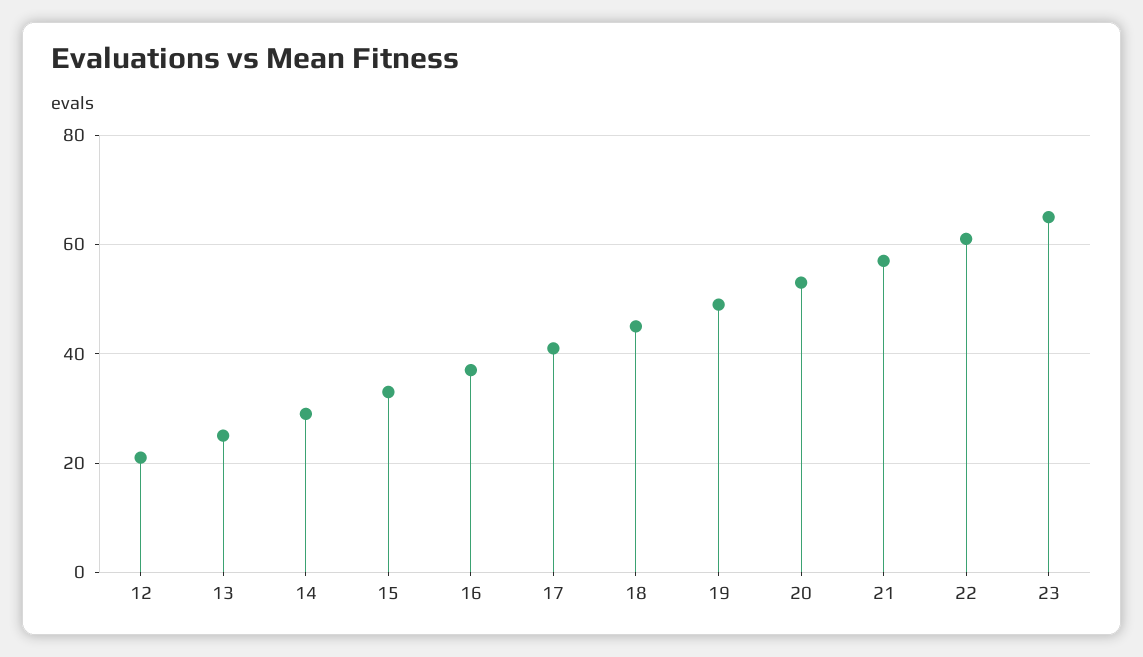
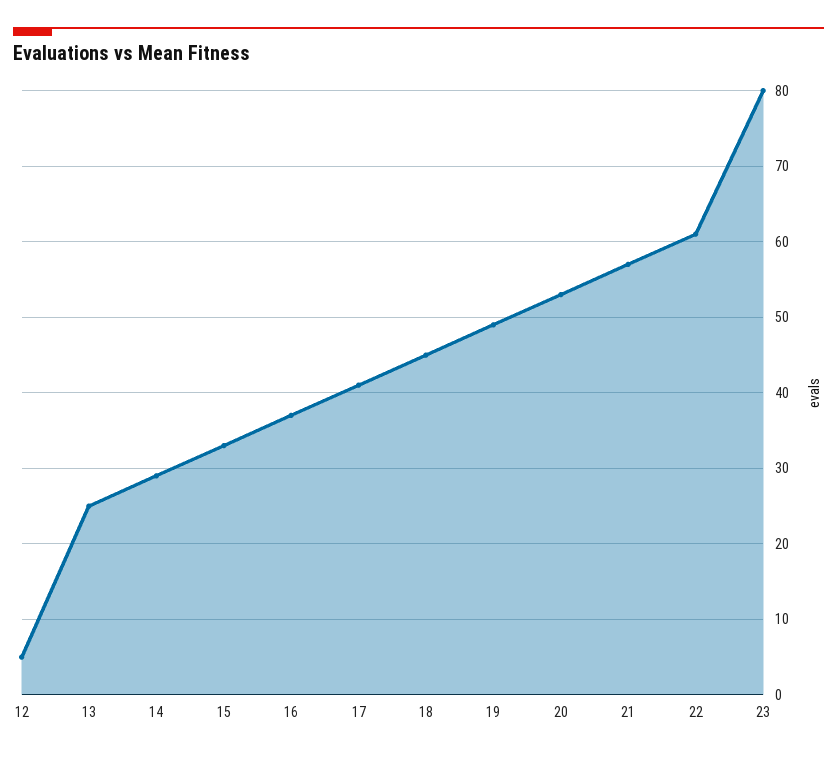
  {
-   "12": 20,
+   "12": 5,
    "13": 25,
    "14": 29,
    "15": 33,
    "16": 37,
    "17": 41,
    "18": 45,
    "19": 49,
    "20": 53,
    "21": 57,
    "22": 61,
-   "23": 65
+   "23": 80
  }

